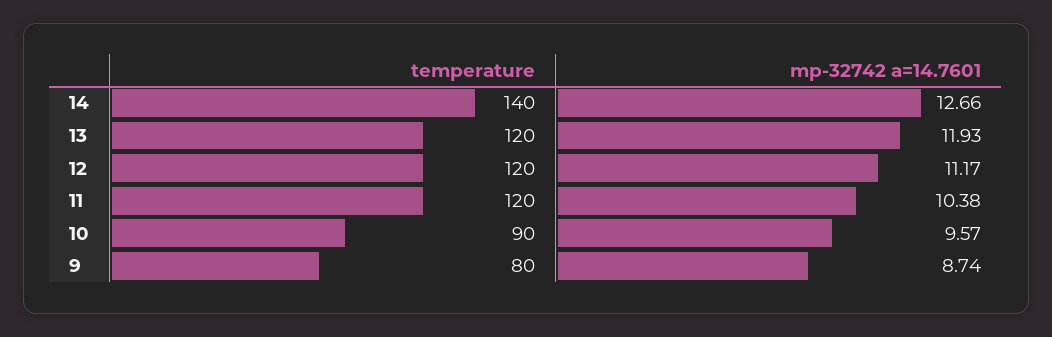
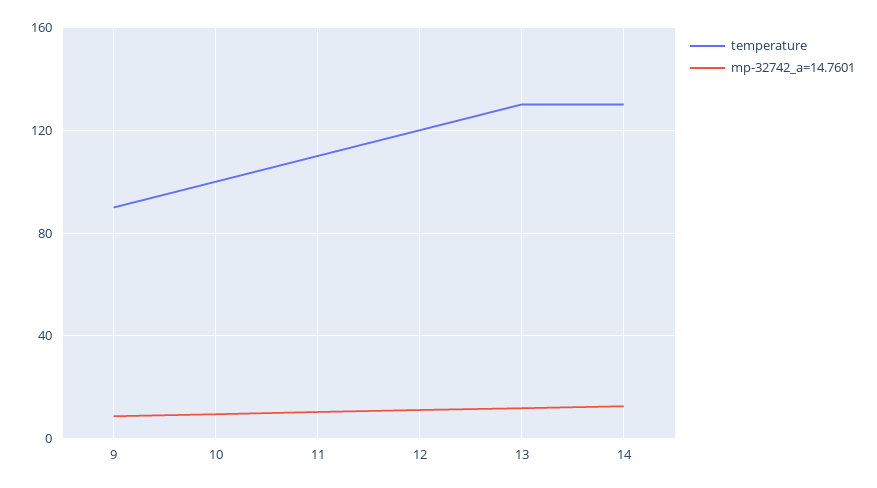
  {
    "temperature": {
-     "14": 140,
+     "14": 130,
-     "13": 120,
+     "13": 130,
      "12": 120,
-     "11": 120,
+     "11": 110,
-     "10": 90,
+     "10": 100,
-     "9": 80
+     "9": 90
    },
    "mp-32742 a=14.7601": {
      "14": 12.66,
      "13": 11.93,
      "12": 11.17,
      "11": 10.38,
      "10": 9.57,
      "9": 8.74
    }
  }

